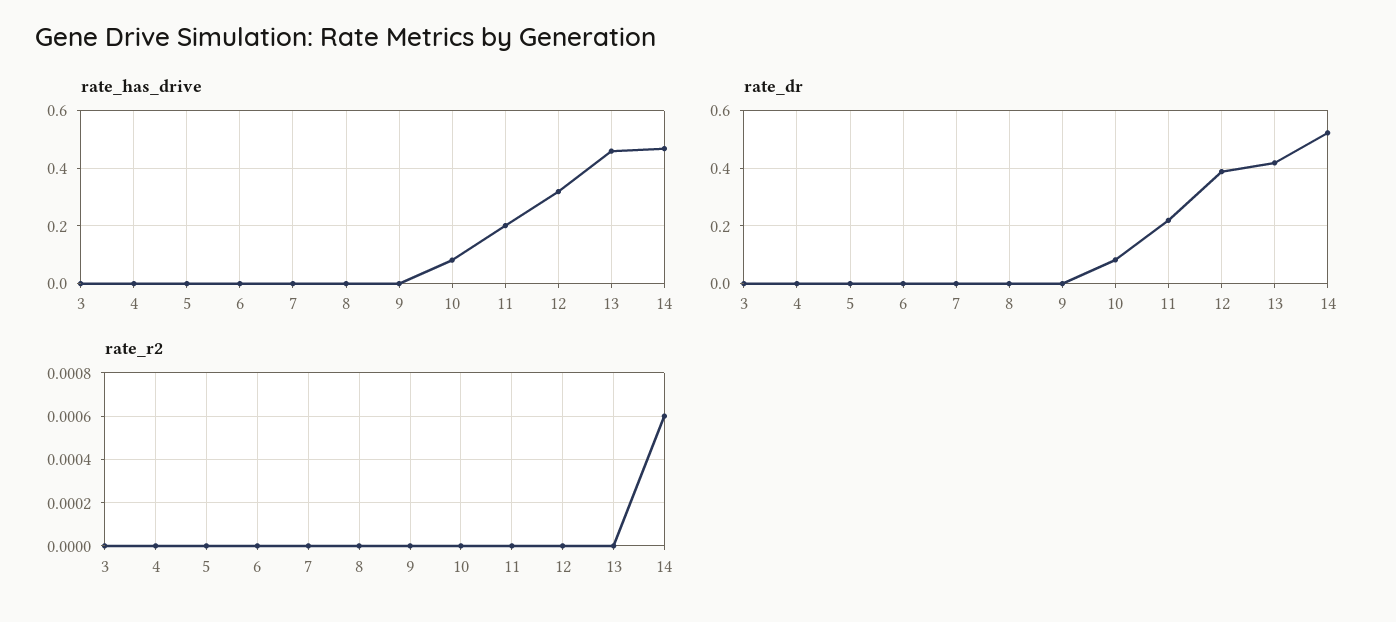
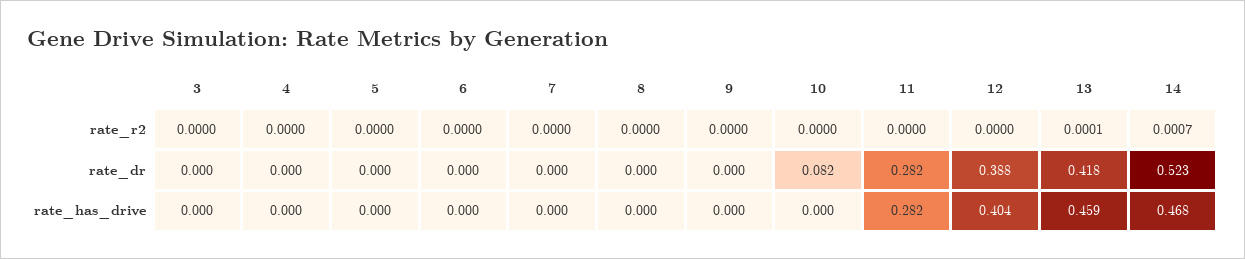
  {
    "rate_has_drive": {
      "3": 0,
      "4": 0,
      "5": 0,
      "6": 0,
      "7": 0,
      "8": 0,
      "9": 0,
-     "10": 0.075,
+     "10": 0,
-     "11": 0.2,
+     "11": 0.282,
-     "12": 0.325,
+     "12": 0.404,
      "13": 0.459,
      "14": 0.468
    },
    "rate_dr": {
      "3": 0,
      "4": 0,
      "5": 0,
      "6": 0,
      "7": 0,
      "8": 0,
      "9": 0,
      "10": 0.082,
-     "11": 0.225,
+     "11": 0.282,
      "12": 0.388,
      "13": 0.418,
      "14": 0.523
    },
    "rate_r2": {
      "3": 0,
      "4": 0,
      "5": 0,
      "6": 0,
      "7": 0,
      "8": 0,
      "9": 0,
      "10": 0,
      "11": 0,
      "12": 0,
-     "13": 0,
+     "13": 0.0001,
-     "14": 0.0006
+     "14": 0.0007
    }
  }

